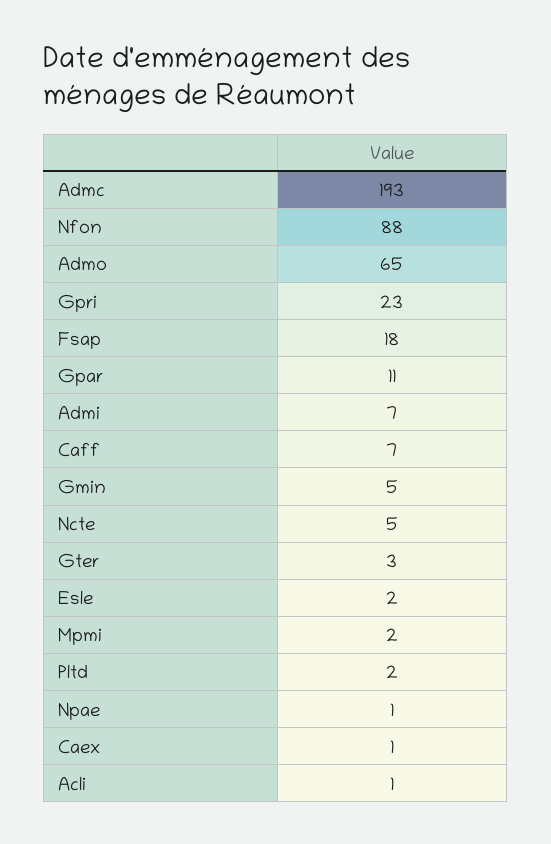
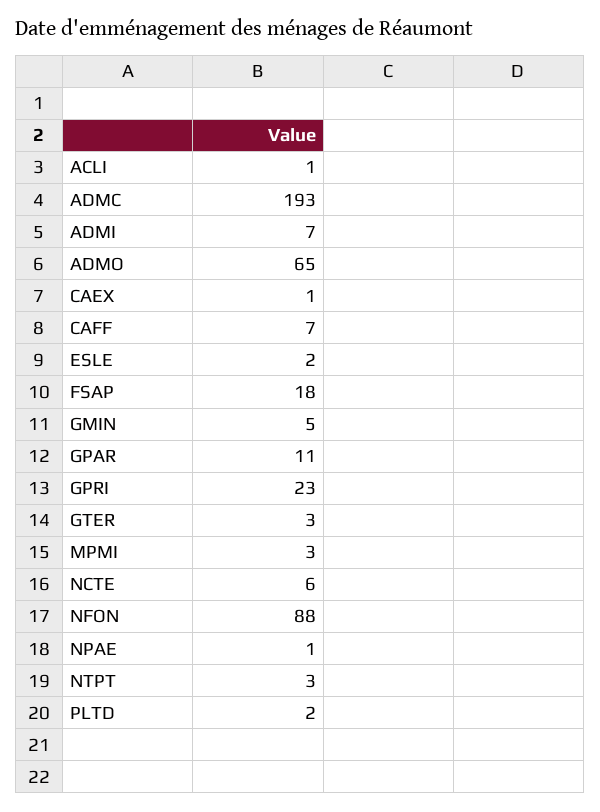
  {
    "Admc": 193,
    "Nfon": 88,
    "Admo": 65,
    "Gpri": 23,
    "Fsap": 18,
    "Gpar": 11,
    "Admi": 7,
    "Caff": 7,
    "Gmin": 5,
-   "Ncte": 5,
+   "Ncte": 6,
    "Gter": 3,
    "Esle": 2,
-   "Mpmi": 2,
+   "Mpmi": 3,
    "Pltd": 2,
    "Npae": 1,
    "Caex": 1,
-   "Acli": 1
+   "Acli": 1,
+   "NTPT": 3
  }

